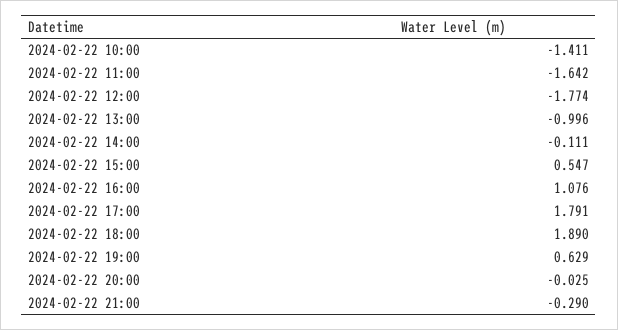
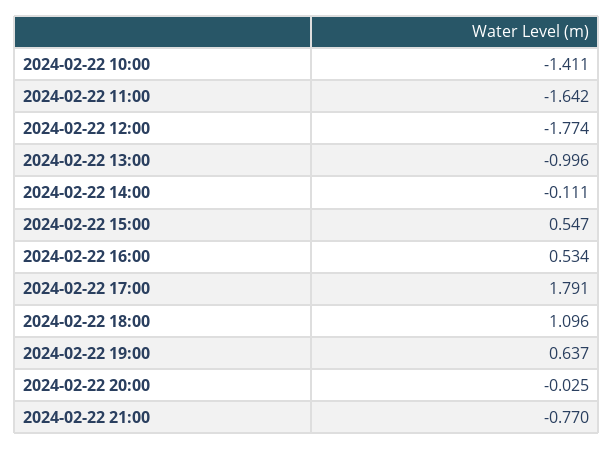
  {
    "2024-02-22 10:00": -1.411,
    "2024-02-22 11:00": -1.642,
    "2024-02-22 12:00": -1.774,
    "2024-02-22 13:00": -0.996,
    "2024-02-22 14:00": -0.111,
    "2024-02-22 15:00": 0.547,
-   "2024-02-22 16:00": 1.076,
+   "2024-02-22 16:00": 0.534,
    "2024-02-22 17:00": 1.791,
-   "2024-02-22 18:00": 1.89,
+   "2024-02-22 18:00": 1.096,
-   "2024-02-22 19:00": 0.629,
+   "2024-02-22 19:00": 0.637,
    "2024-02-22 20:00": -0.025,
-   "2024-02-22 21:00": -0.29
+   "2024-02-22 21:00": -0.77
  }

